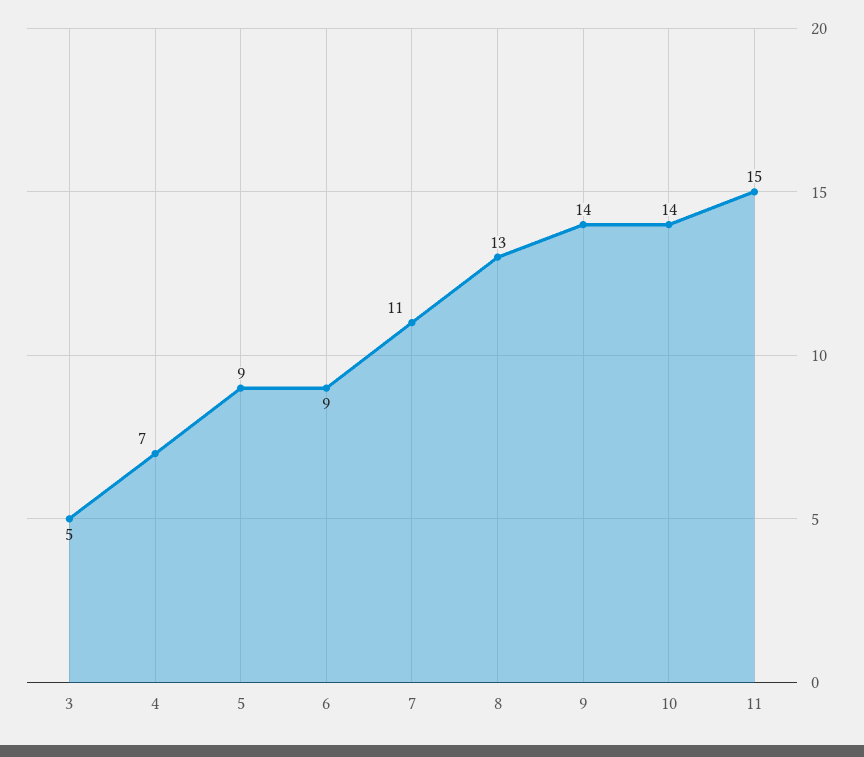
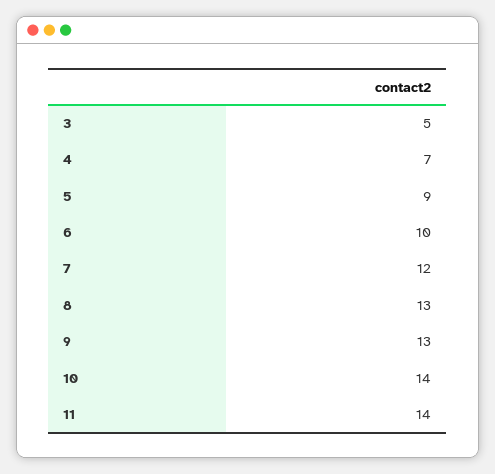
  {
    "3": 5,
    "4": 7,
    "5": 9,
-   "6": 9,
+   "6": 10,
-   "7": 11,
+   "7": 12,
    "8": 13,
-   "9": 14,
+   "9": 13,
    "10": 14,
-   "11": 15
+   "11": 14
  }

